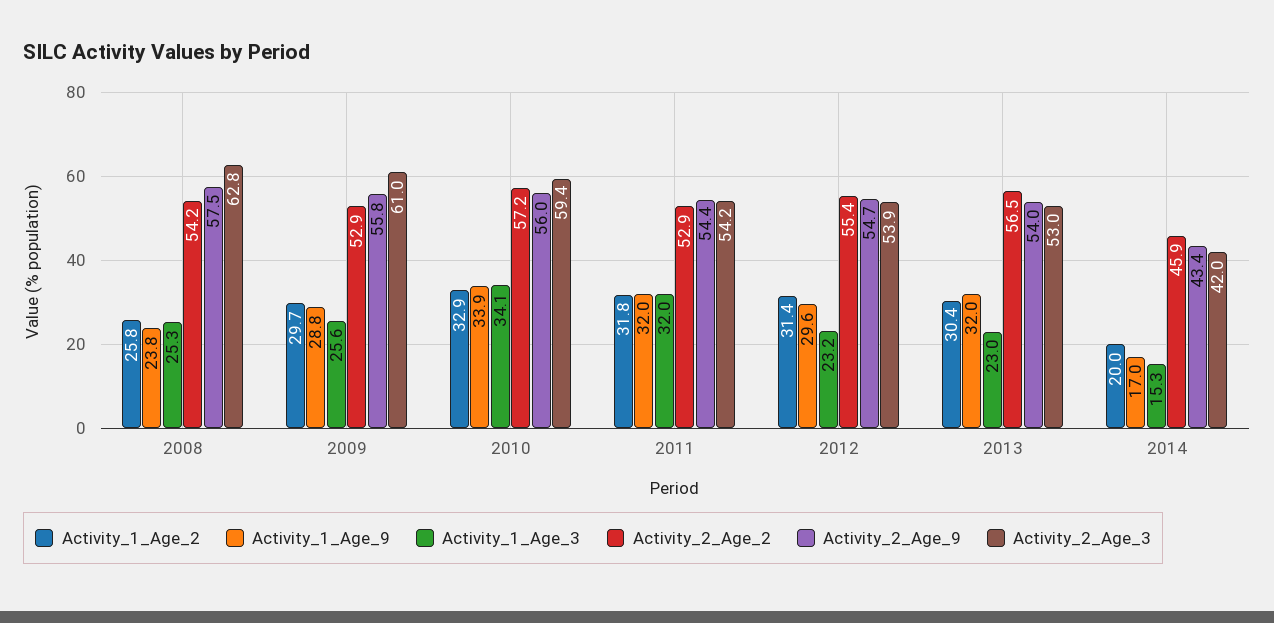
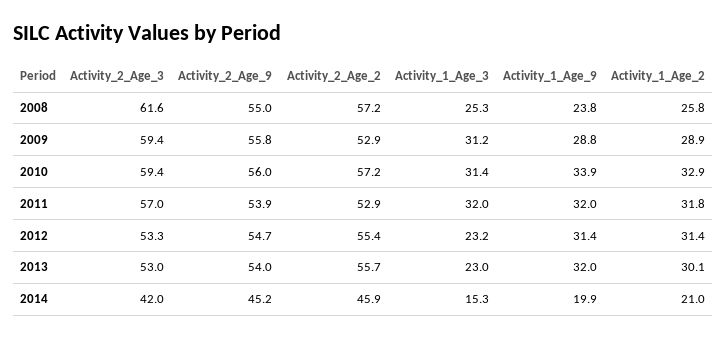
  {
    "Activity_1_Age_2": {
      "2008": 25.8,
-     "2009": 29.7,
+     "2009": 28.9,
      "2010": 32.9,
      "2011": 31.8,
      "2012": 31.4,
-     "2013": 30.4,
+     "2013": 30.1,
-     "2014": 20
+     "2014": 21
    },
    "Activity_1_Age_9": {
      "2008": 23.8,
      "2009": 28.8,
      "2010": 33.9,
      "2011": 32,
-     "2012": 29.6,
+     "2012": 31.4,
      "2013": 32,
-     "2014": 17
+     "2014": 19.9
    },
    "Activity_1_Age_3": {
      "2008": 25.3,
-     "2009": 25.6,
+     "2009": 31.2,
-     "2010": 34.1,
+     "2010": 31.4,
      "2011": 32,
      "2012": 23.2,
      "2013": 23,
      "2014": 15.3
    },
    "Activity_2_Age_2": {
-     "2008": 54.2,
+     "2008": 57.2,
      "2009": 52.9,
      "2010": 57.2,
      "2011": 52.9,
      "2012": 55.4,
-     "2013": 56.5,
+     "2013": 55.7,
      "2014": 45.9
    },
    "Activity_2_Age_9": {
-     "2008": 57.5,
+     "2008": 55,
      "2009": 55.8,
      "2010": 56,
-     "2011": 54.4,
+     "2011": 53.9,
      "2012": 54.7,
      "2013": 54,
-     "2014": 43.4
+     "2014": 45.2
    },
    "Activity_2_Age_3": {
-     "2008": 62.8,
+     "2008": 61.6,
-     "2009": 61,
+     "2009": 59.4,
      "2010": 59.4,
-     "2011": 54.2,
+     "2011": 57,
-     "2012": 53.9,
+     "2012": 53.3,
      "2013": 53,
      "2014": 42
    }
  }

